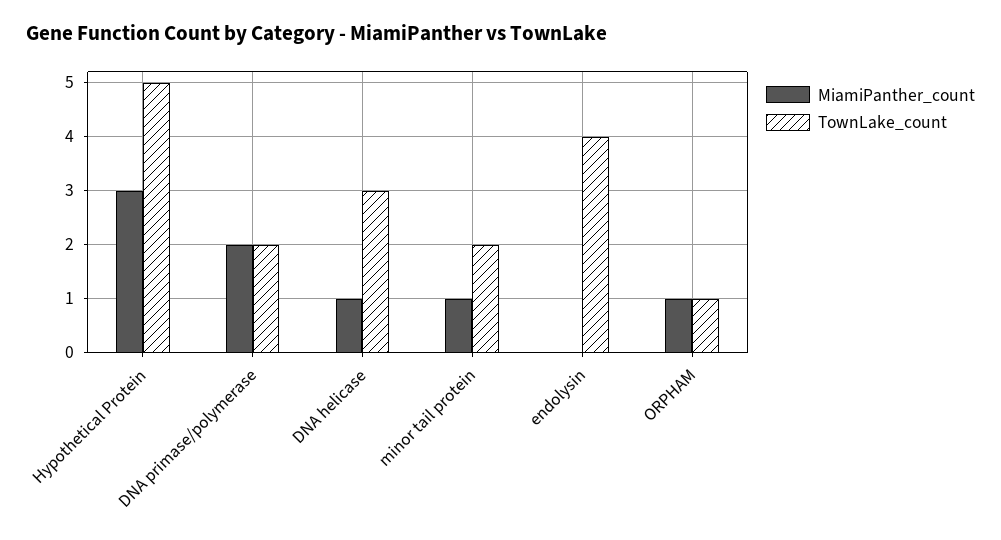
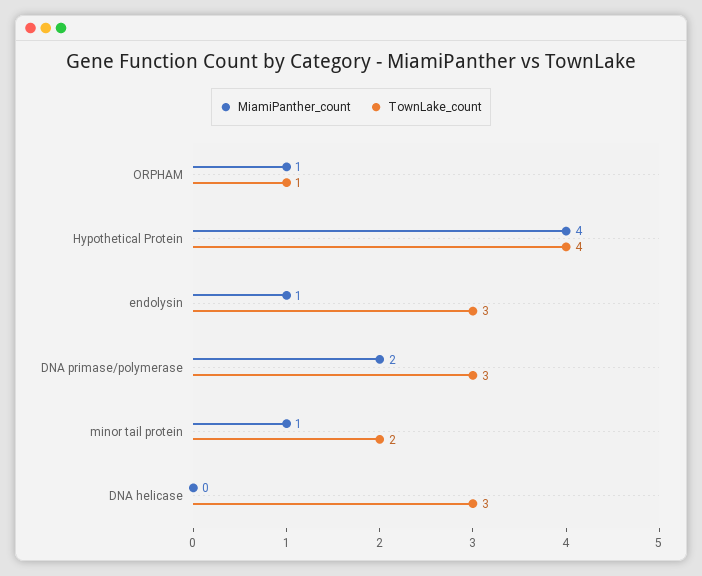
  {
    "MiamiPanther_count": {
-     "Hypothetical Protein": 3,
+     "Hypothetical Protein": 4,
      "DNA primase/polymerase": 2,
-     "DNA helicase": 1,
+     "DNA helicase": 0,
      "minor tail protein": 1,
-     "endolysin": 0,
+     "endolysin": 1,
      "ORPHAM": 1
    },
    "TownLake_count": {
-     "Hypothetical Protein": 5,
+     "Hypothetical Protein": 4,
-     "DNA primase/polymerase": 2,
+     "DNA primase/polymerase": 3,
      "DNA helicase": 3,
      "minor tail protein": 2,
-     "endolysin": 4,
+     "endolysin": 3,
      "ORPHAM": 1
    }
  }

